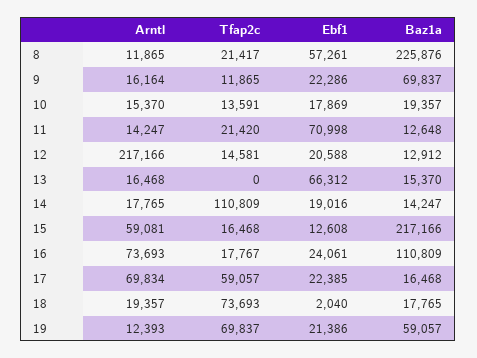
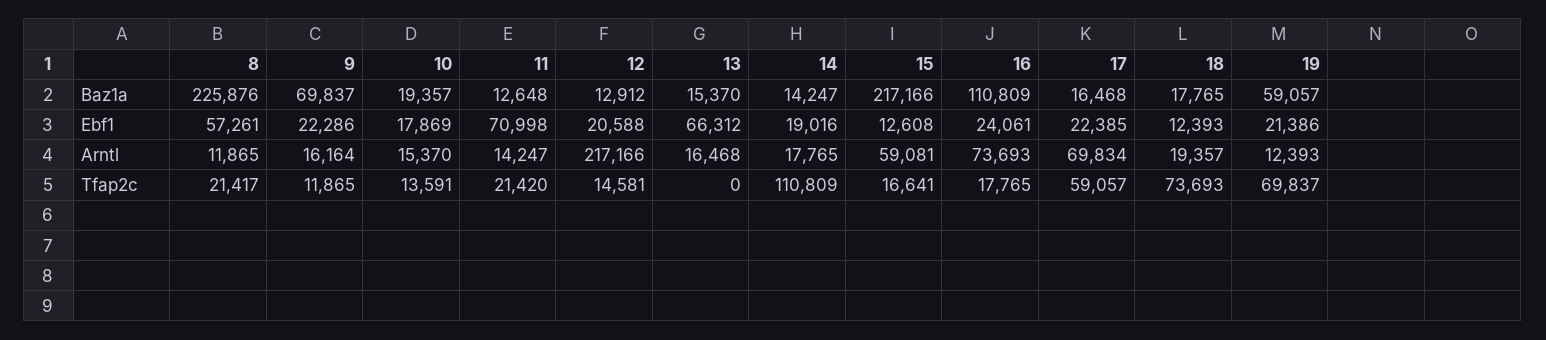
  {
    "Arntl": {
      "8": 11865,
      "9": 16164,
      "10": 15370,
      "11": 14247,
      "12": 217166,
      "13": 16468,
      "14": 17765,
      "15": 59081,
      "16": 73693,
      "17": 69834,
      "18": 19357,
      "19": 12393
    },
    "Tfap2c": {
      "8": 21417,
      "9": 11865,
      "10": 13591,
      "11": 21420,
      "12": 14581,
      "13": 0,
      "14": 110809,
-     "15": 16468,
+     "15": 16641,
-     "16": 17767,
+     "16": 17765,
      "17": 59057,
      "18": 73693,
      "19": 69837
    },
    "Ebf1": {
      "8": 57261,
      "9": 22286,
      "10": 17869,
      "11": 70998,
      "12": 20588,
      "13": 66312,
      "14": 19016,
      "15": 12608,
      "16": 24061,
      "17": 22385,
-     "18": 2040,
+     "18": 12393,
      "19": 21386
    },
    "Baz1a": {
      "8": 225876,
      "9": 69837,
      "10": 19357,
      "11": 12648,
      "12": 12912,
      "13": 15370,
      "14": 14247,
      "15": 217166,
      "16": 110809,
      "17": 16468,
      "18": 17765,
      "19": 59057
    }
  }

